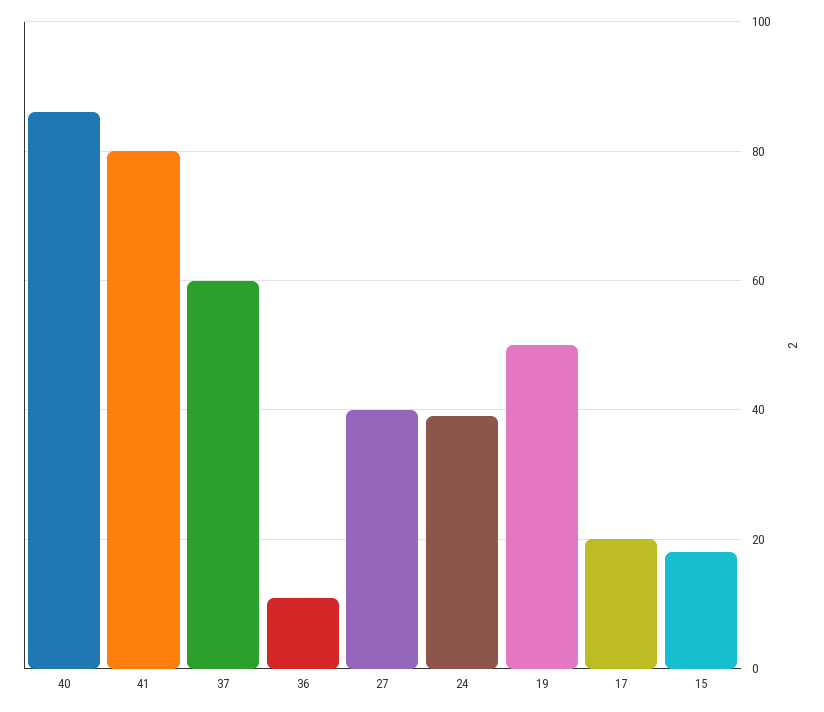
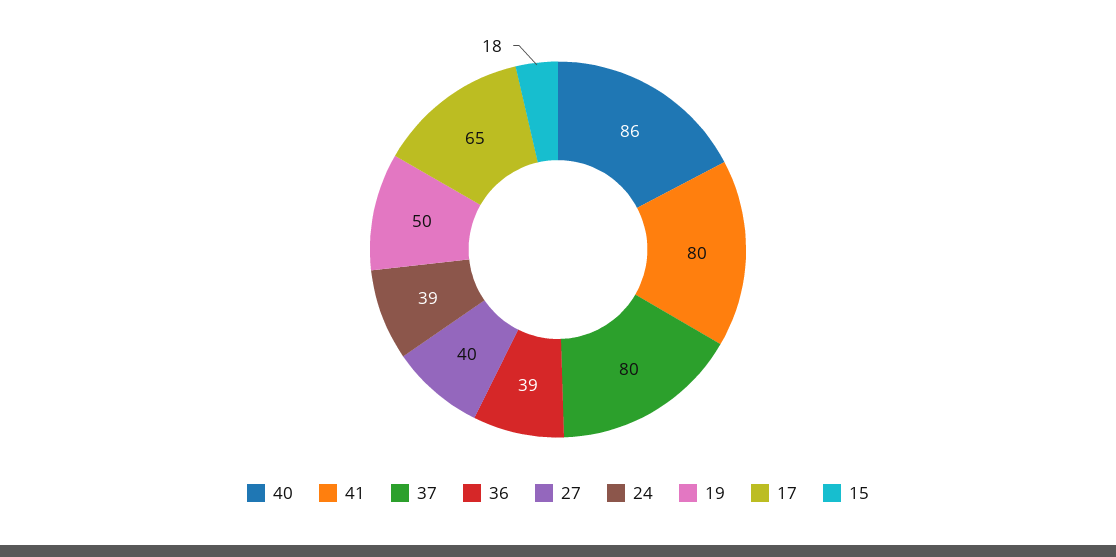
  {
    "40": 86,
    "41": 80,
-   "37": 60,
+   "37": 80,
-   "36": 10,
+   "36": 39,
    "27": 40,
    "24": 39,
    "19": 50,
-   "17": 20,
+   "17": 65,
    "15": 18
  }

